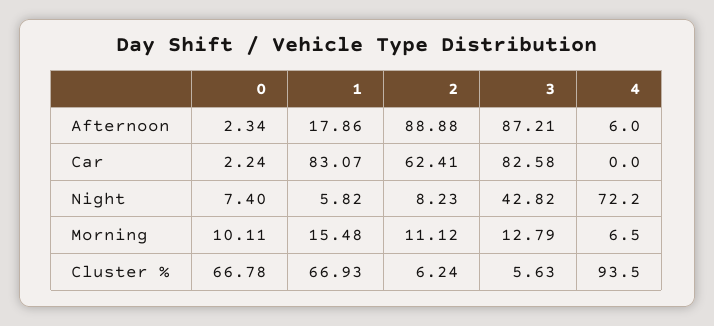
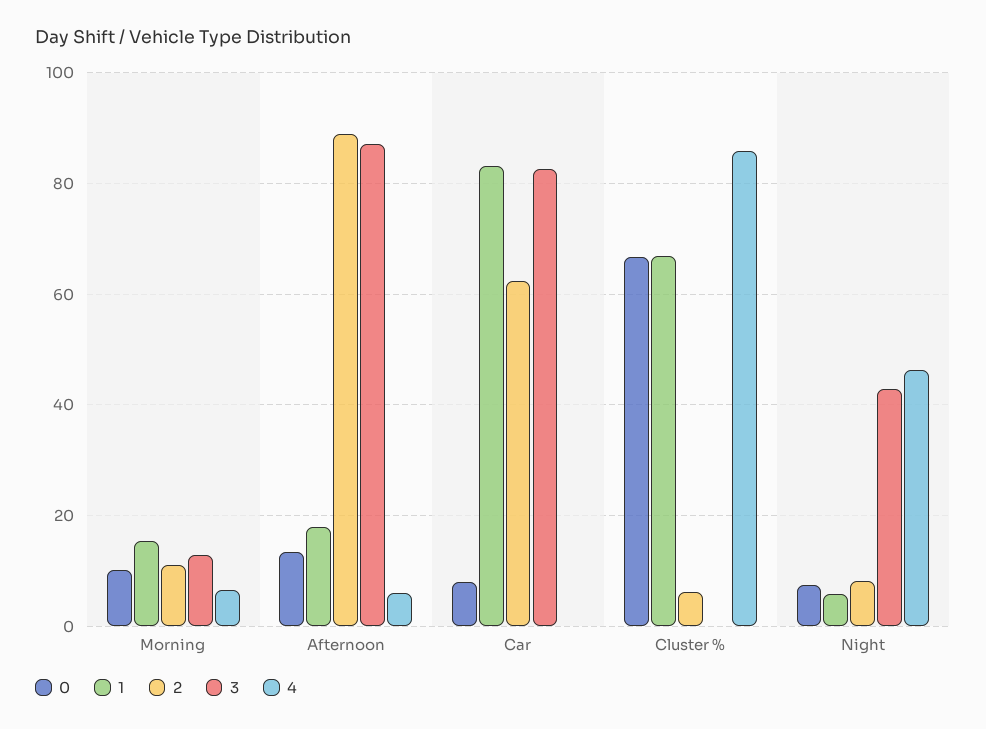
  {
    "0": {
-     "Afternoon": 2.34,
+     "Afternoon": 14,
-     "Car": 2.24,
+     "Car": 8,
      "Night": 7.4,
      "Morning": 10.11,
      "Cluster %": 66.78
    },
    "1": {
      "Afternoon": 17.86,
      "Car": 83.07,
      "Night": 5.82,
      "Morning": 15.48,
      "Cluster %": 66.93
    },
    "2": {
      "Afternoon": 88.88,
      "Car": 62.41,
      "Night": 8.23,
      "Morning": 11.12,
      "Cluster %": 6.24
    },
    "3": {
      "Afternoon": 87.21,
      "Car": 82.58,
      "Night": 42.82,
      "Morning": 12.79,
-     "Cluster %": 5.63
+     "Cluster %": 0
    },
    "4": {
      "Afternoon": 6,
      "Car": 0,
-     "Night": 72.2,
+     "Night": 46,
      "Morning": 6.5,
-     "Cluster %": 93.5
+     "Cluster %": 86
    }
  }

